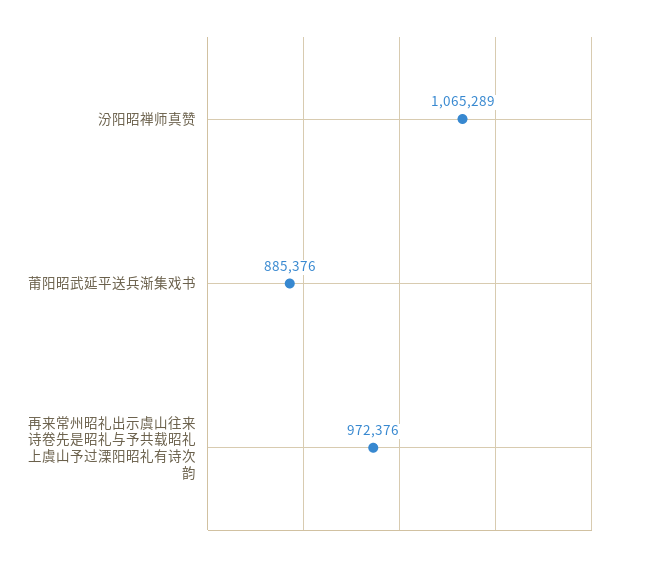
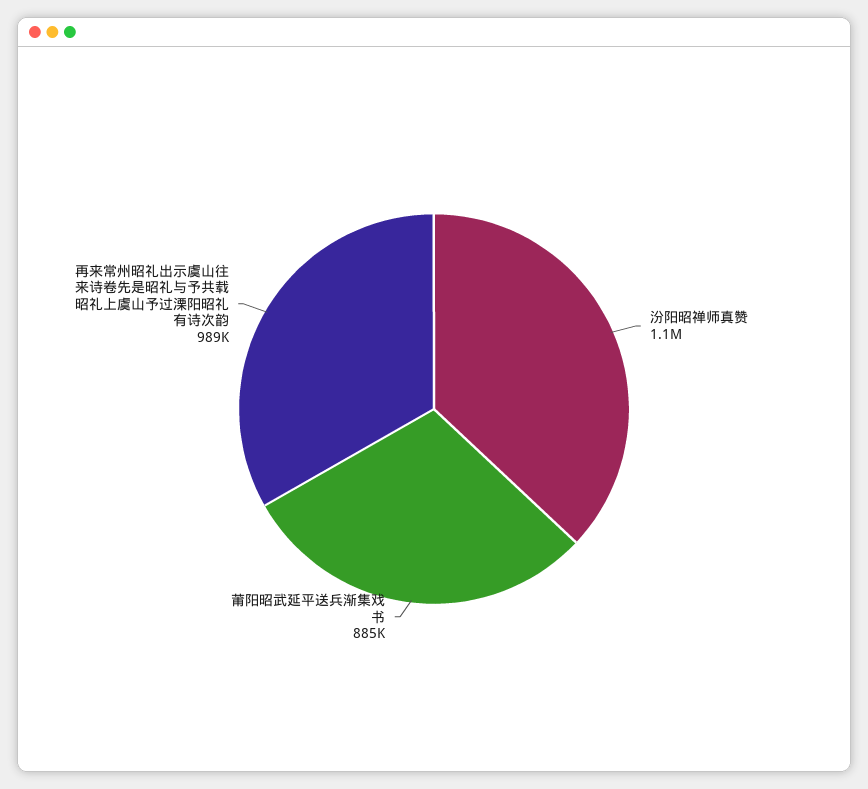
  {
    "汾阳昭禅师真赞": 1065289,
    "莆阳昭武延平送兵渐集戏书": 885376,
-   "再来常州昭礼出示虞山往来诗卷先是昭礼与予共载昭礼上虞山予过溧阳昭礼有诗次韵": 972376
+   "再来常州昭礼出示虞山往来诗卷先是昭礼与予共载昭礼上虞山予过溧阳昭礼有诗次韵": 989000
  }

